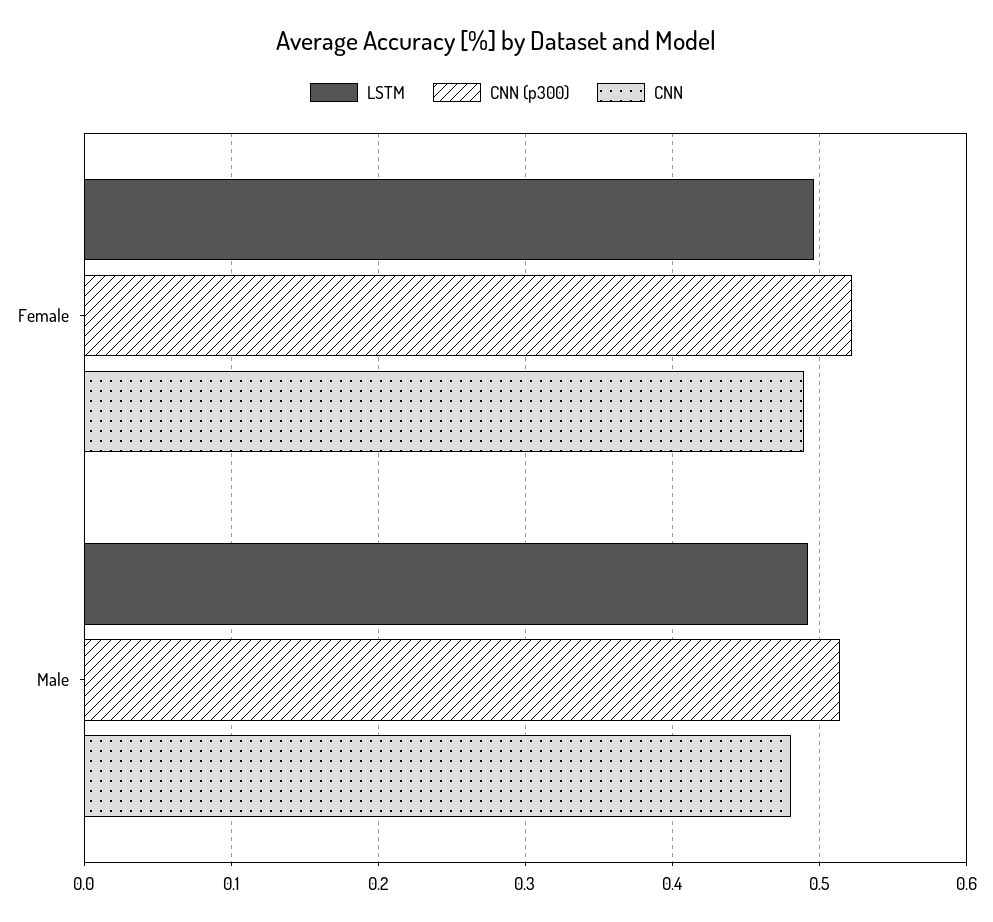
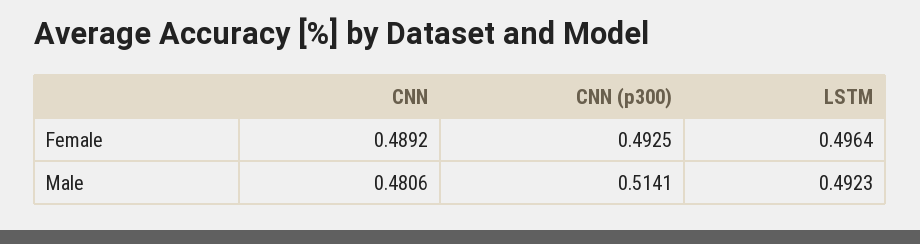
  {
    "LSTM": {
      "Female": 0.4964,
      "Male": 0.4923
    },
    "CNN (p300)": {
-     "Female": 0.52,
+     "Female": 0.4925,
      "Male": 0.5141
    },
    "CNN": {
      "Female": 0.4892,
      "Male": 0.4806
    }
  }

